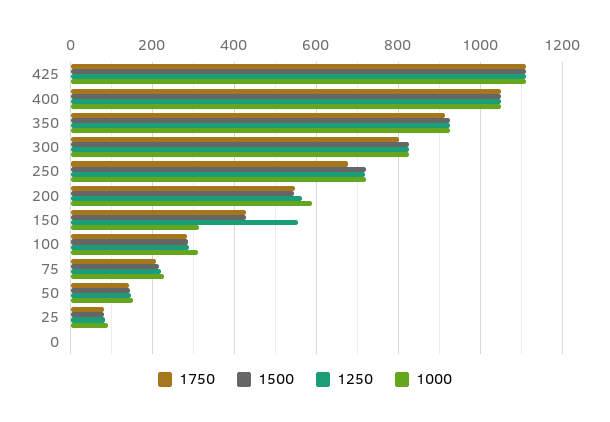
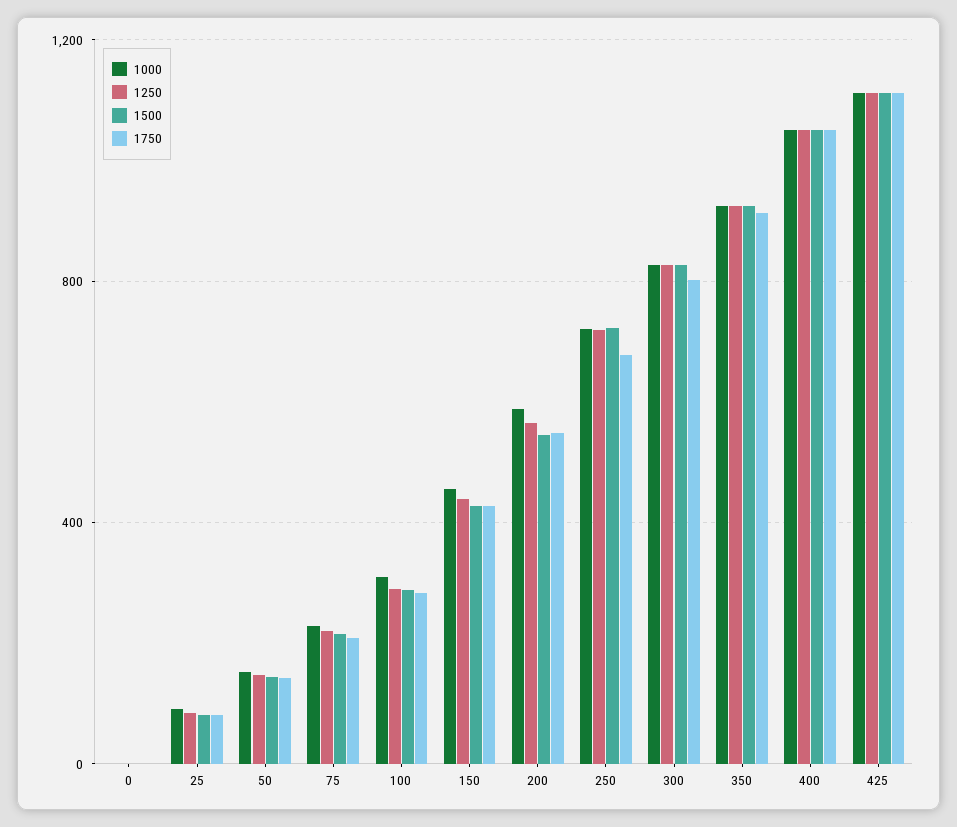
  {
    "1750": {
      "425": 1120,
      "400": 1040,
      "350": 920,
      "300": 800,
      "250": 680,
      "200": 540,
      "150": 420,
      "100": 280,
      "75": 200,
      "50": 140,
      "25": 80,
      "0": 0
    },
    "1500": {
      "425": 1120,
      "400": 1040,
      "350": 920,
      "300": 820,
      "250": 720,
      "200": 540,
      "150": 420,
      "100": 280,
      "75": 220,
      "50": 140,
      "25": 80,
      "0": 0
    },
    "1250": {
      "425": 1120,
      "400": 1040,
      "350": 920,
      "300": 820,
      "250": 720,
      "200": 560,
-     "150": 560,
+     "150": 450,
      "100": 280,
      "75": 220,
      "50": 140,
      "25": 80,
      "0": 0
    },
    "1000": {
      "425": 1120,
      "400": 1040,
      "350": 920,
      "300": 820,
      "250": 720,
      "200": 580,
-     "150": 320,
+     "150": 450,
      "100": 300,
      "75": 220,
      "50": 160,
      "25": 100,
      "0": 0
    }
  }

